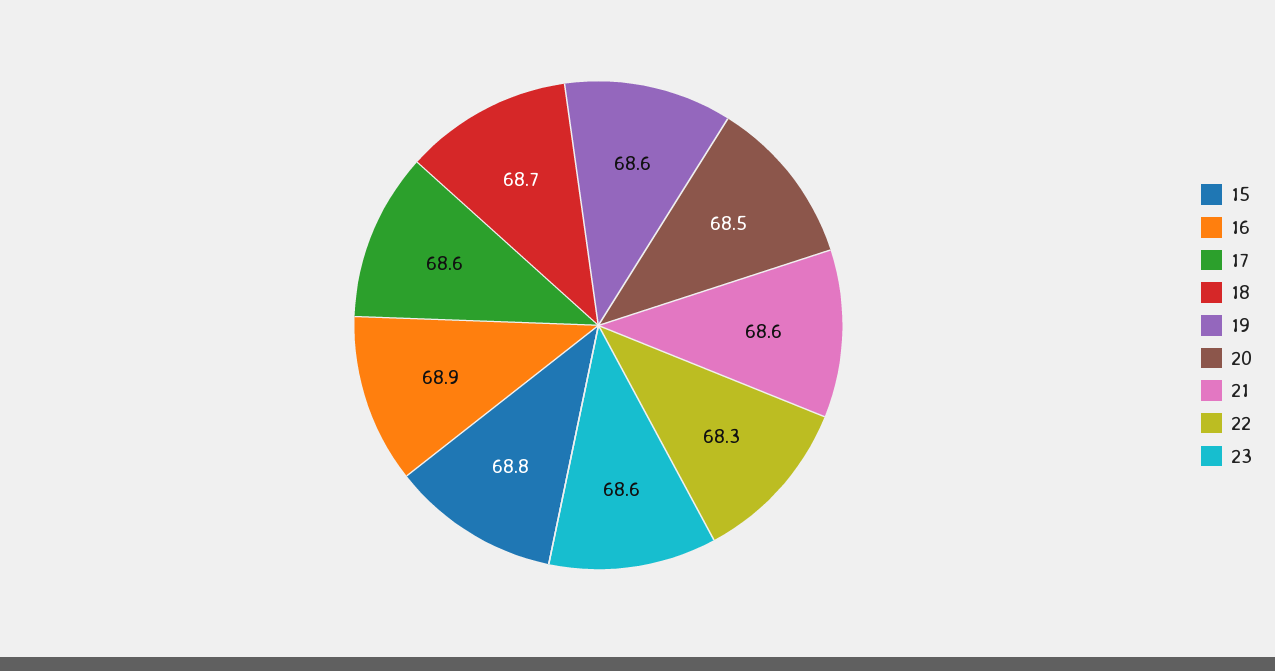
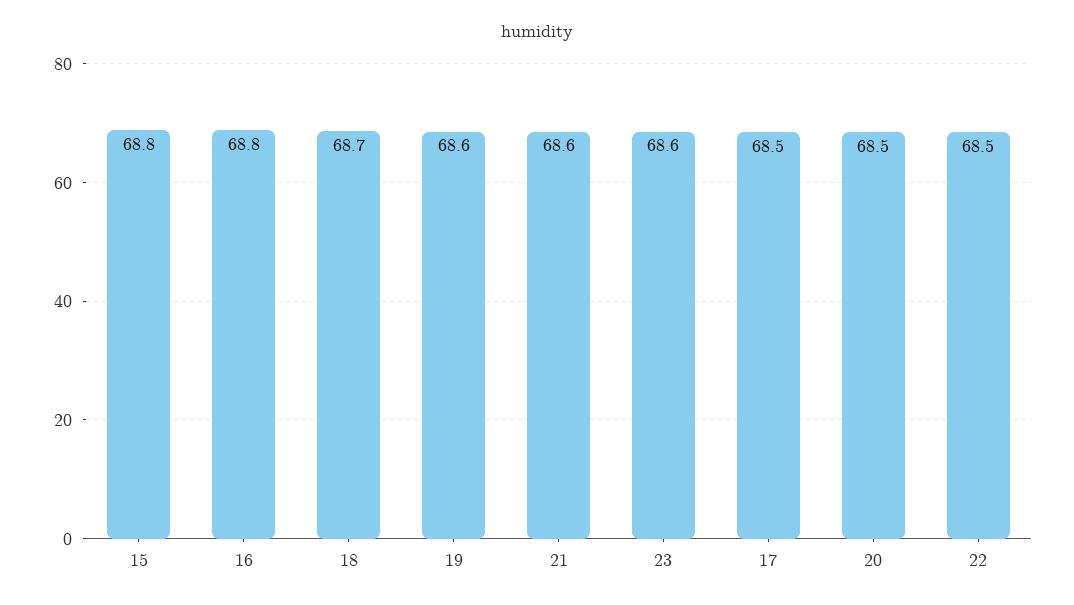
  {
    "15": 68.8,
-   "16": 68.9,
+   "16": 68.8,
-   "17": 68.6,
+   "17": 68.5,
    "18": 68.7,
    "19": 68.6,
    "20": 68.5,
    "21": 68.6,
-   "22": 68.3,
+   "22": 68.5,
    "23": 68.6
  }

